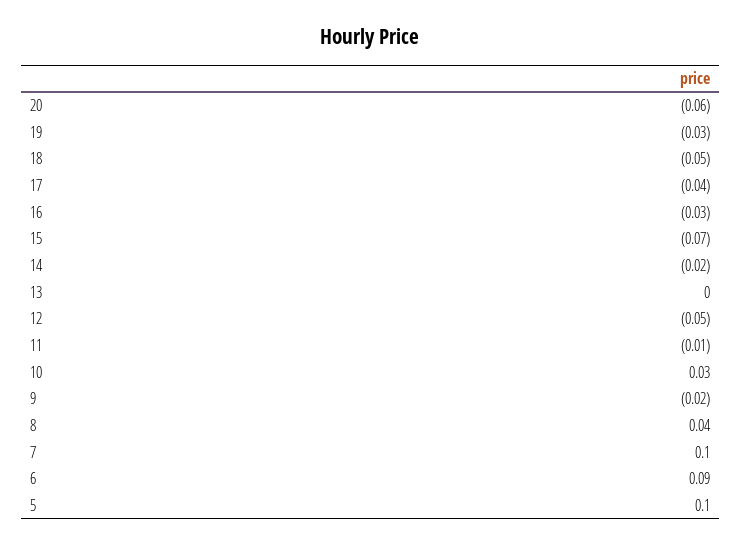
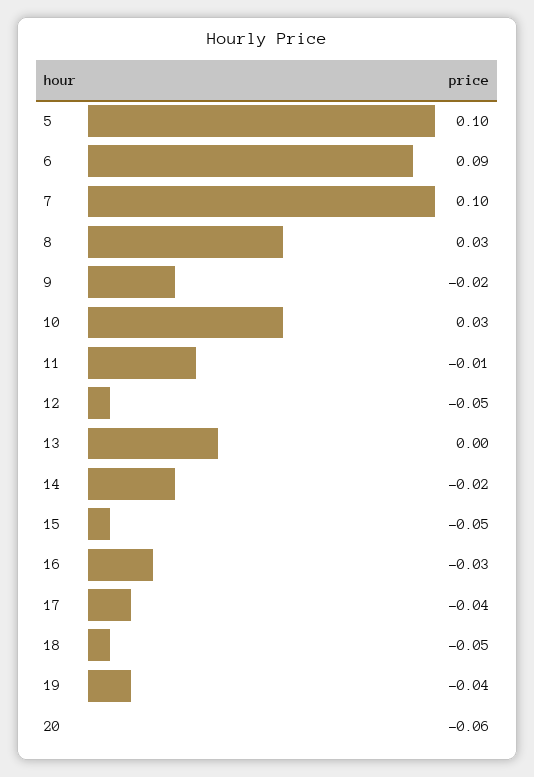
  {
    "20": -0.06,
-   "19": -0.03,
+   "19": -0.04,
    "18": -0.05,
    "17": -0.04,
    "16": -0.03,
-   "15": -0.07,
+   "15": -0.05,
    "14": -0.02,
    "13": 0,
    "12": -0.05,
    "11": -0.01,
    "10": 0.03,
    "9": -0.02,
-   "8": 0.04,
+   "8": 0.03,
    "7": 0.1,
    "6": 0.09,
    "5": 0.1
  }

